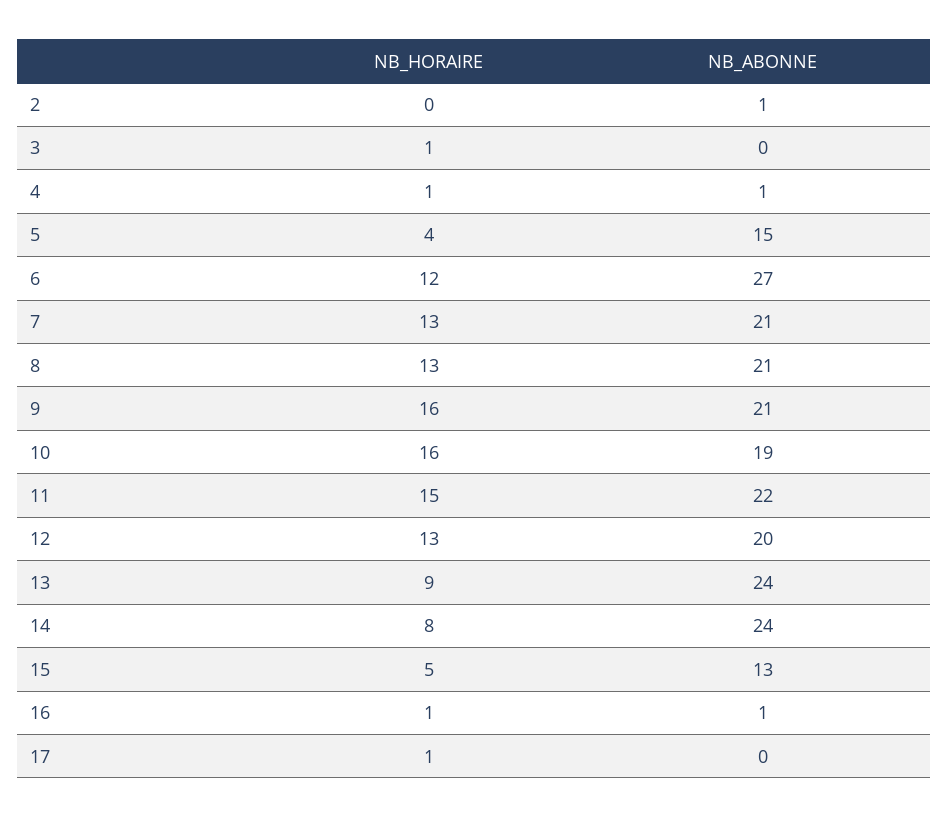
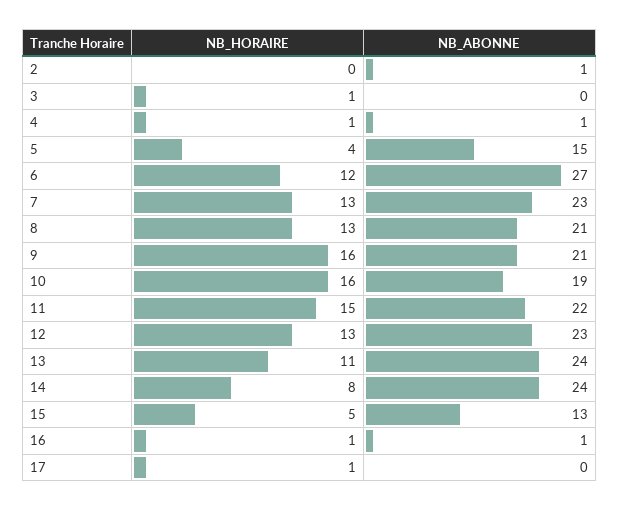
  {
    "NB_HORAIRE": {
      "2": 0,
      "3": 1,
      "4": 1,
      "5": 4,
      "6": 12,
      "7": 13,
      "8": 13,
      "9": 16,
      "10": 16,
      "11": 15,
      "12": 13,
-     "13": 9,
+     "13": 11,
      "14": 8,
      "15": 5,
      "16": 1,
      "17": 1
    },
    "NB_ABONNE": {
      "2": 1,
      "3": 0,
      "4": 1,
      "5": 15,
      "6": 27,
-     "7": 21,
+     "7": 23,
      "8": 21,
      "9": 21,
      "10": 19,
      "11": 22,
-     "12": 20,
+     "12": 23,
      "13": 24,
      "14": 24,
      "15": 13,
      "16": 1,
      "17": 0
    }
  }

